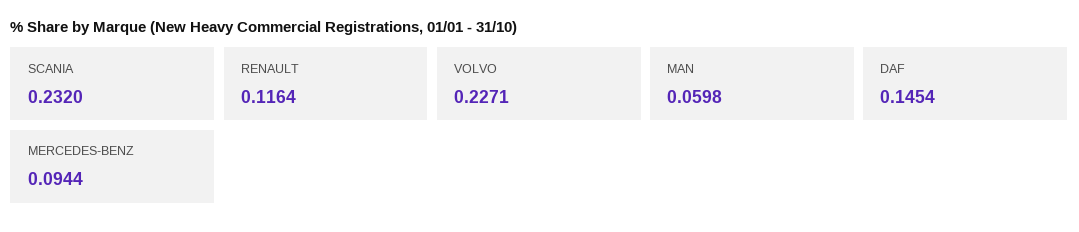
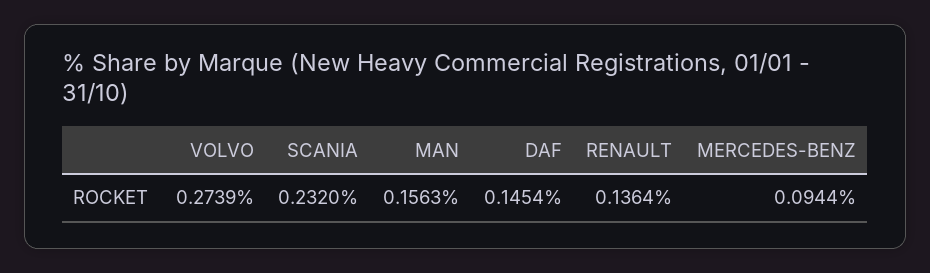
  {
    "SCANIA": 0.232,
-   "RENAULT": 0.1164,
+   "RENAULT": 0.1364,
-   "VOLVO": 0.2271,
+   "VOLVO": 0.2739,
-   "MAN": 0.0598,
+   "MAN": 0.1563,
    "DAF": 0.1454,
    "MERCEDES-BENZ": 0.0944
  }

